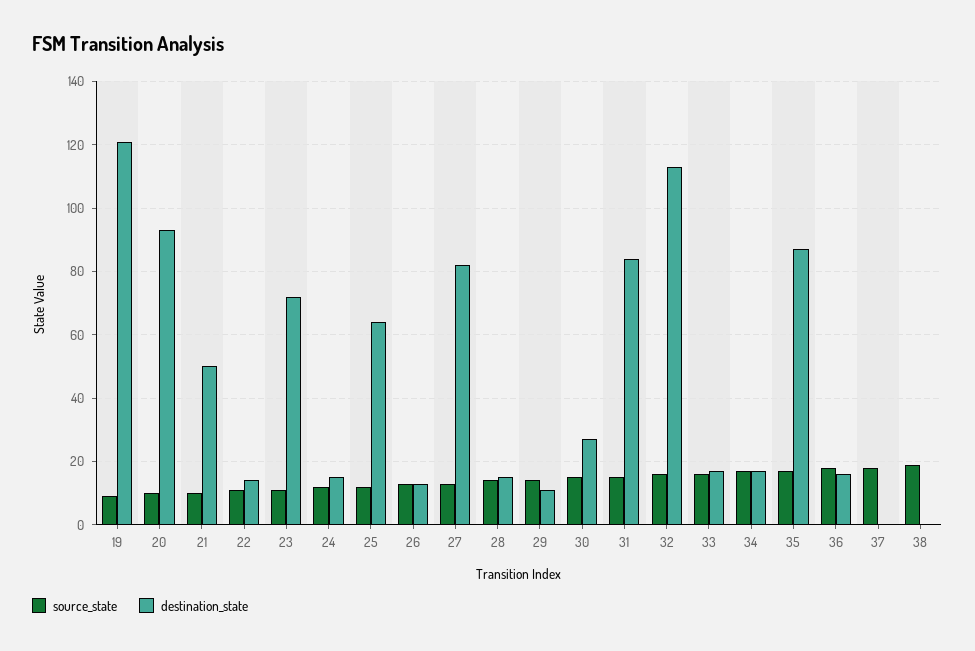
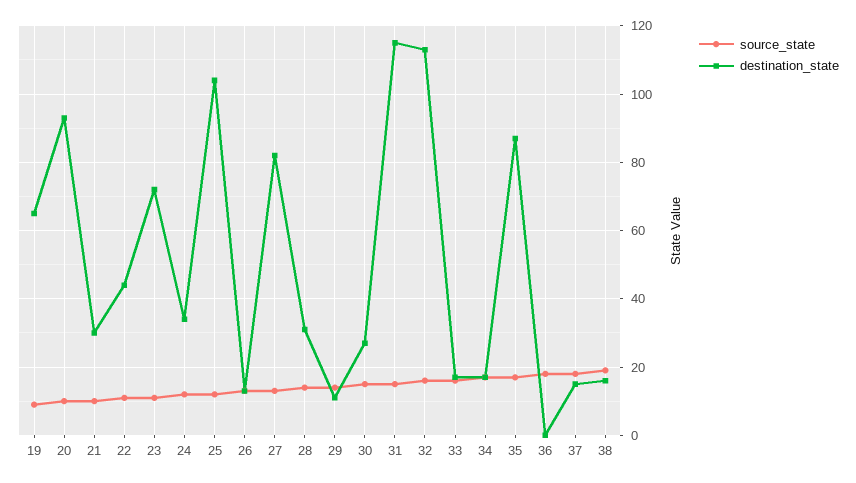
  {
    "source_state": {
      "19": 10,
      "20": 10,
      "21": 10,
      "22": 10,
      "23": 10,
      "24": 10,
      "25": 10,
      "26": 15,
      "27": 15,
      "28": 15,
      "29": 15,
      "30": 15,
      "31": 15,
      "32": 15,
      "33": 15,
      "34": 15,
      "35": 15,
      "36": 20,
      "37": 20,
      "38": 20
    },
    "destination_state": {
-     "19": 120,
+     "19": 65,
      "20": 95,
-     "21": 50,
+     "21": 30,
-     "22": 15,
+     "22": 45,
      "23": 70,
-     "24": 15,
+     "24": 35,
-     "25": 65,
+     "25": 105,
      "26": 15,
      "27": 80,
-     "28": 15,
+     "28": 30,
      "29": 10,
      "30": 25,
-     "31": 85,
+     "31": 115,
      "32": 115,
      "33": 15,
      "34": 15,
      "35": 85,
-     "36": 15,
+     "36": 0,
-     "37": 0,
+     "37": 15,
-     "38": 0
+     "38": 15
    }
  }

